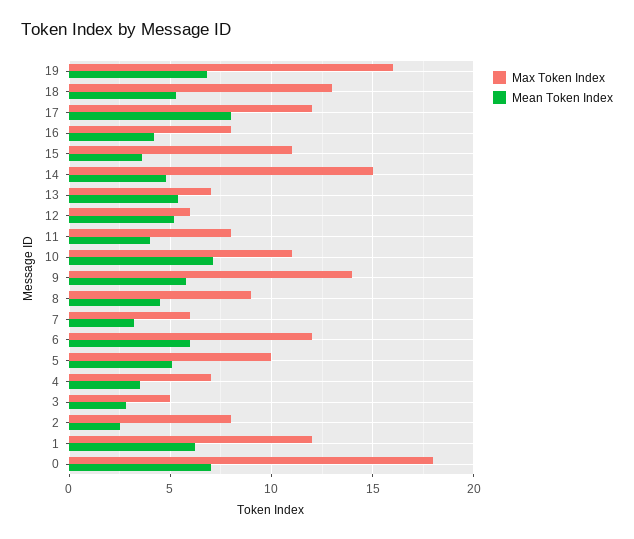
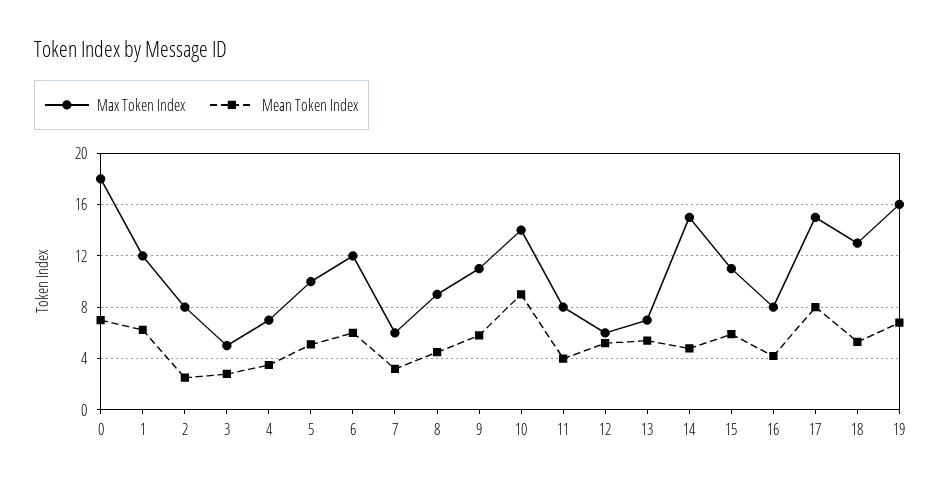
  {
    "Max Token Index": {
      "19": 16,
      "18": 13,
-     "17": 12,
+     "17": 15,
      "16": 8,
      "15": 11,
      "14": 15,
      "13": 7,
      "12": 6,
      "11": 8,
-     "10": 11,
+     "10": 14,
-     "9": 14,
+     "9": 11,
      "8": 9,
      "7": 6,
      "6": 12,
      "5": 10,
      "4": 7,
      "3": 5,
      "2": 8,
      "1": 12,
      "0": 18
    },
    "Mean Token Index": {
      "19": 7,
      "18": 5.5,
      "17": 8,
      "16": 4,
-     "15": 3.5,
+     "15": 6,
      "14": 5,
      "13": 5.5,
      "12": 5,
      "11": 4,
-     "10": 7,
+     "10": 9,
      "9": 6,
      "8": 4.5,
      "7": 3,
      "6": 6,
      "5": 5,
      "4": 3.5,
      "3": 3,
      "2": 2.5,
      "1": 6,
      "0": 7
    }
  }

